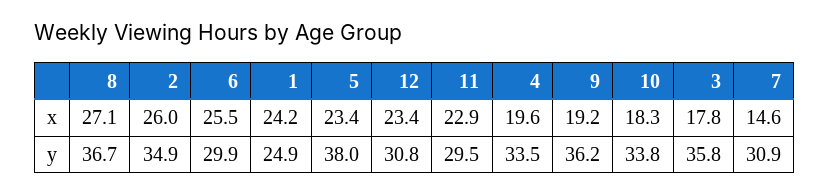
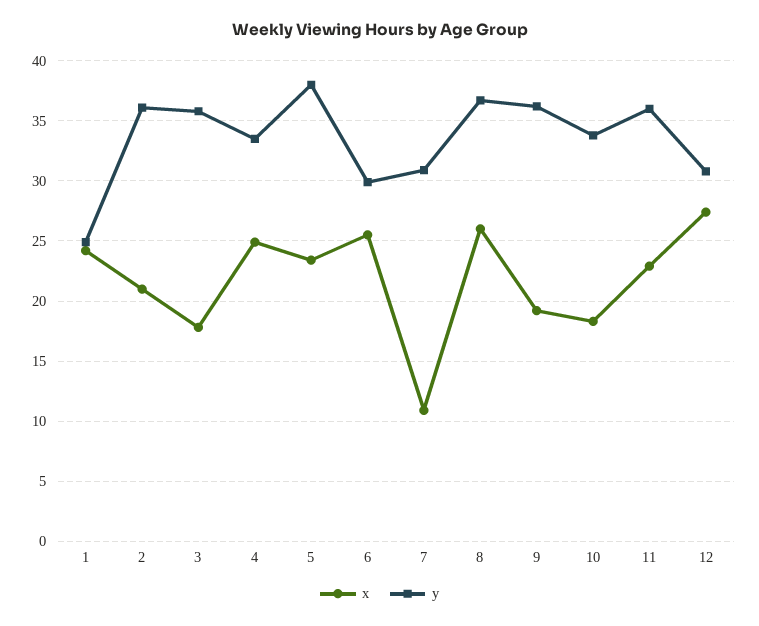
  {
    "x": {
-     "8": 27.1,
+     "8": 26,
-     "2": 26,
+     "2": 21,
      "6": 25.5,
      "1": 24.2,
      "5": 23.4,
-     "12": 23.4,
+     "12": 27.5,
      "11": 22.9,
-     "4": 19.6,
+     "4": 25,
      "9": 19.2,
      "10": 18.3,
      "3": 17.8,
-     "7": 14.6
+     "7": 11
    },
    "y": {
      "8": 36.7,
-     "2": 34.9,
+     "2": 36,
      "6": 29.9,
      "1": 24.9,
      "5": 38,
      "12": 30.8,
-     "11": 29.5,
+     "11": 36,
      "4": 33.5,
      "9": 36.2,
      "10": 33.8,
      "3": 35.8,
      "7": 30.9
    }
  }

